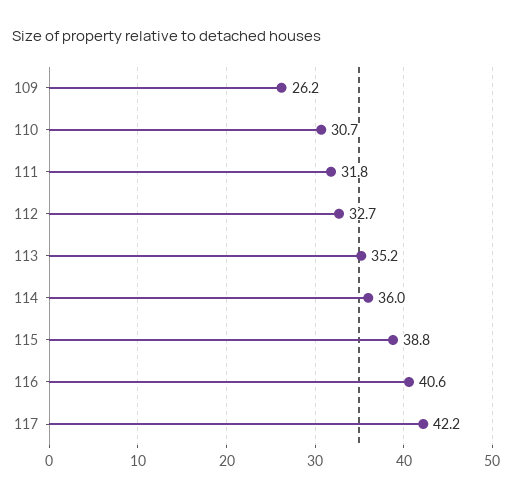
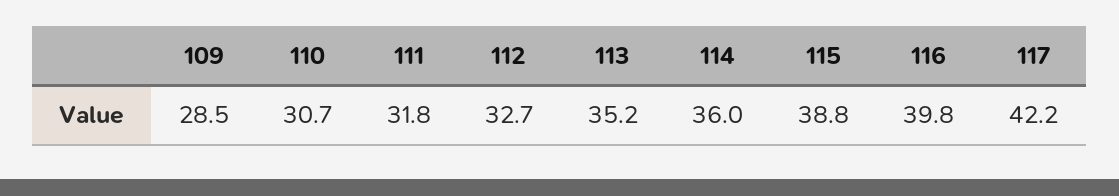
  {
-   "109": 26.2,
+   "109": 28.5,
    "110": 30.7,
    "111": 31.8,
    "112": 32.7,
    "113": 35.2,
    "114": 36,
    "115": 38.8,
-   "116": 40.6,
+   "116": 39.8,
    "117": 42.2
  }

